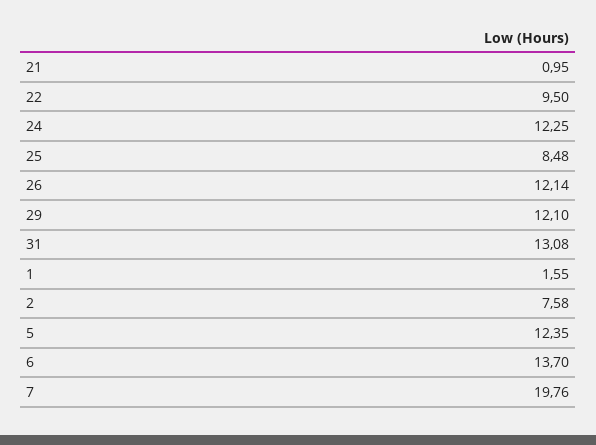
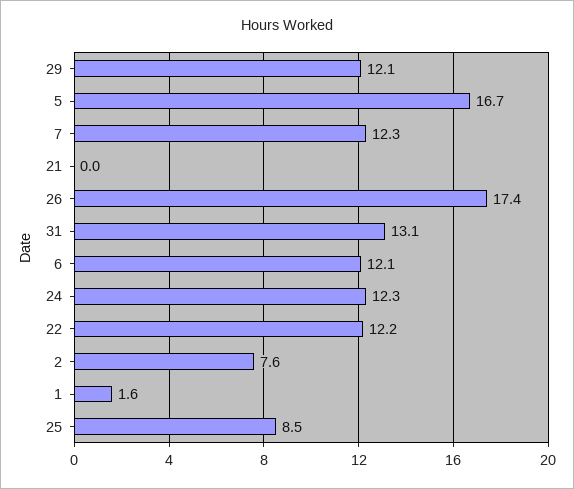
  {
-   "21": 0.95,
+   "21": 0,
-   "22": 9.5,
+   "22": 12.2,
    "24": 12.25,
    "25": 8.48,
-   "26": 12.14,
+   "26": 17.4,
    "29": 12.1,
    "31": 13.08,
    "1": 1.55,
    "2": 7.58,
-   "5": 12.35,
+   "5": 16.7,
-   "6": 13.7,
+   "6": 12.1,
-   "7": 19.76
+   "7": 12.3
  }

